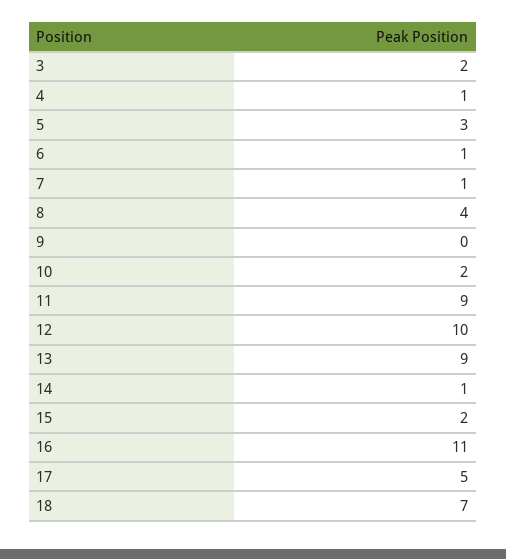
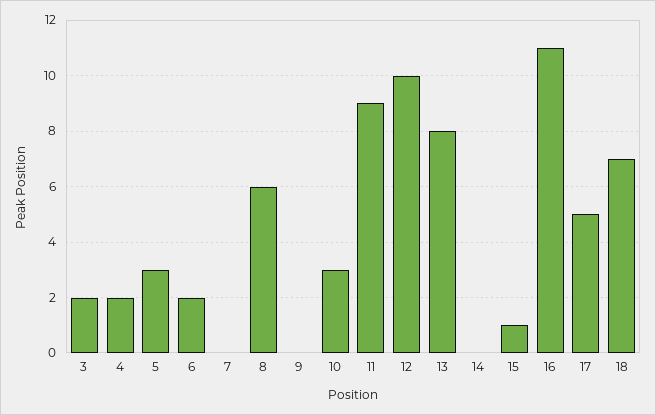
  {
    "3": 2,
-   "4": 1,
+   "4": 2,
    "5": 3,
-   "6": 1,
+   "6": 2,
-   "7": 1,
+   "7": 0,
-   "8": 4,
+   "8": 6,
    "9": 0,
-   "10": 2,
+   "10": 3,
    "11": 9,
    "12": 10,
-   "13": 9,
+   "13": 8,
-   "14": 1,
+   "14": 0,
-   "15": 2,
+   "15": 1,
    "16": 11,
    "17": 5,
    "18": 7
  }

